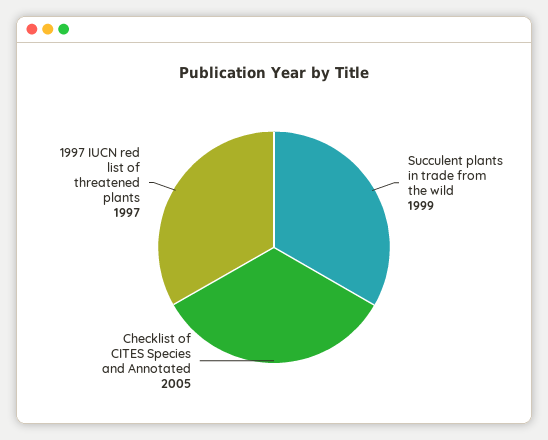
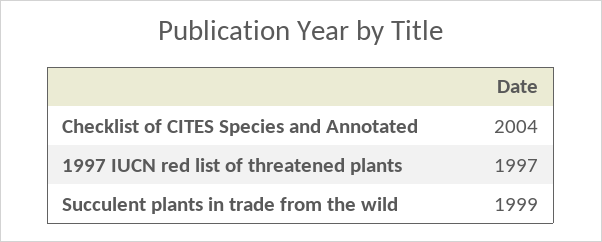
  {
    "Succulent plants in trade from the wild": 1999,
-   "Checklist of CITES Species and Annotated": 2005,
+   "Checklist of CITES Species and Annotated": 2004,
    "1997 IUCN red list of threatened plants": 1997
  }

